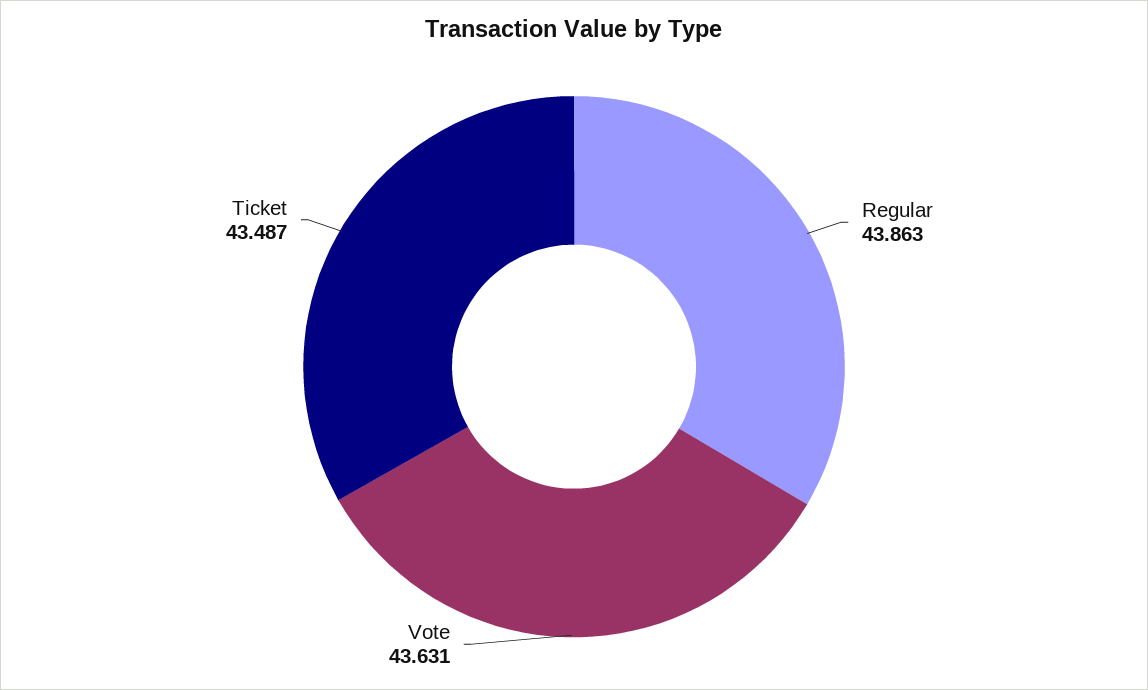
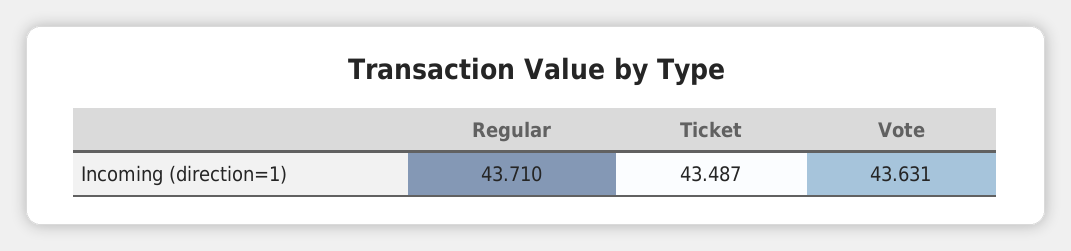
  {
-   "Regular": 43.863,
+   "Regular": 43.71,
    "Vote": 43.631,
    "Ticket": 43.487
  }

